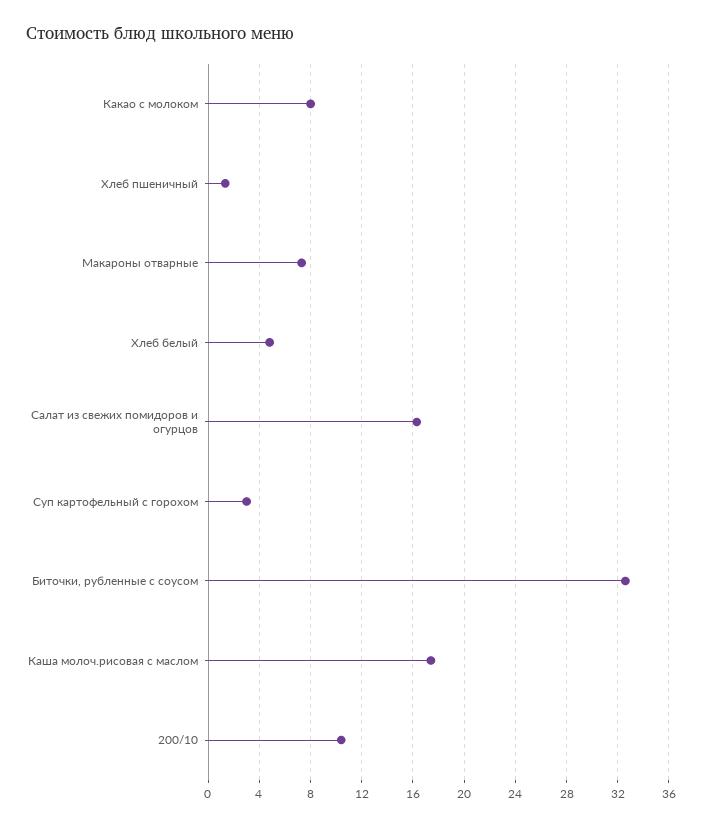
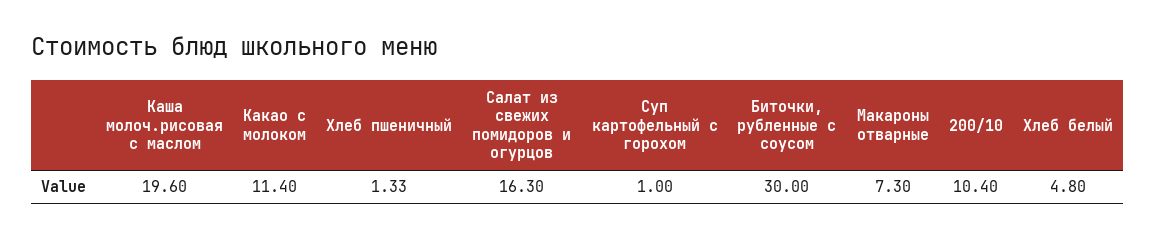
  {
-   "Какао с молоком": 8,
+   "Какао с молоком": 11.4,
    "Хлеб пшеничный": 1.33,
    "Макароны отварные": 7.3,
    "Хлеб белый": 4.8,
    "Салат из свежих помидоров и огурцов": 16.3,
-   "Суп картофельный с горохом": 3,
+   "Суп картофельный с горохом": 1,
-   "Биточки, рубленные с соусом": 32.5,
+   "Биточки, рубленные с соусом": 30,
-   "Каша молоч.рисовая с маслом": 17.5,
+   "Каша молоч.рисовая с маслом": 19.6,
    "200/10": 10.4
  }

